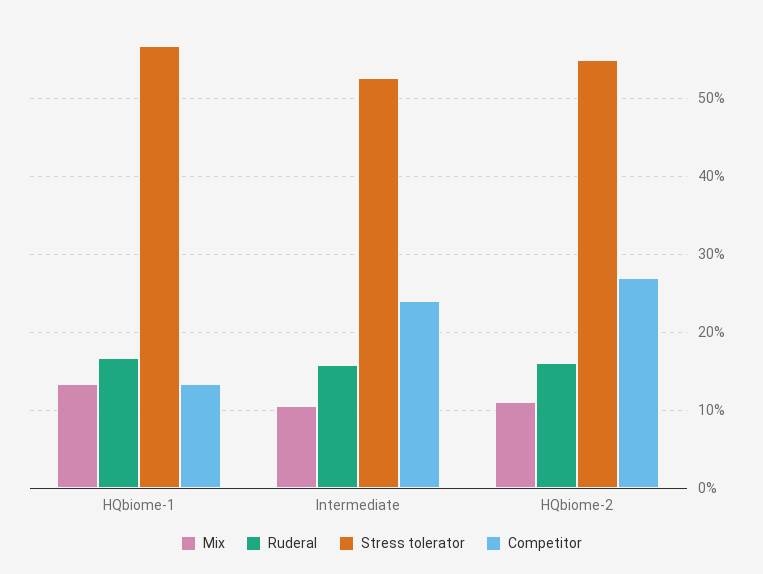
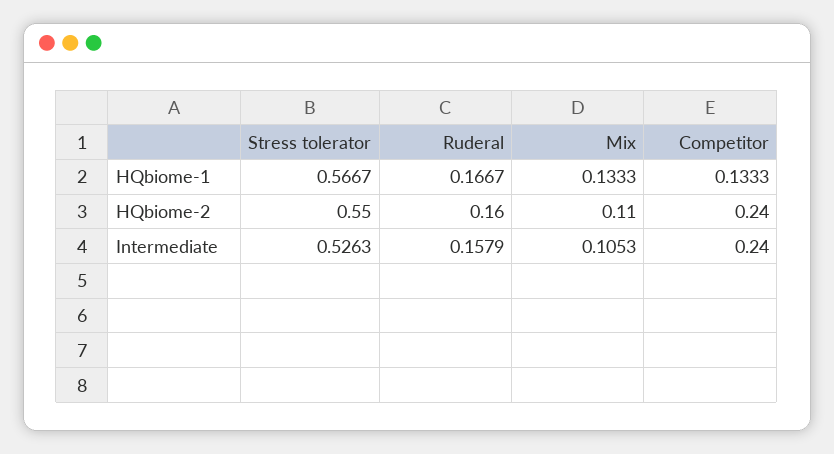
  {
    "Mix": {
      "HQbiome-1": 0.1333,
      "Intermediate": 0.1053,
      "HQbiome-2": 0.11
    },
    "Ruderal": {
      "HQbiome-1": 0.1667,
      "Intermediate": 0.1579,
      "HQbiome-2": 0.16
    },
    "Stress tolerator": {
      "HQbiome-1": 0.5667,
      "Intermediate": 0.5263,
      "HQbiome-2": 0.55
    },
    "Competitor": {
      "HQbiome-1": 0.1333,
      "Intermediate": 0.24,
-     "HQbiome-2": 0.27
+     "HQbiome-2": 0.24
    }
  }

